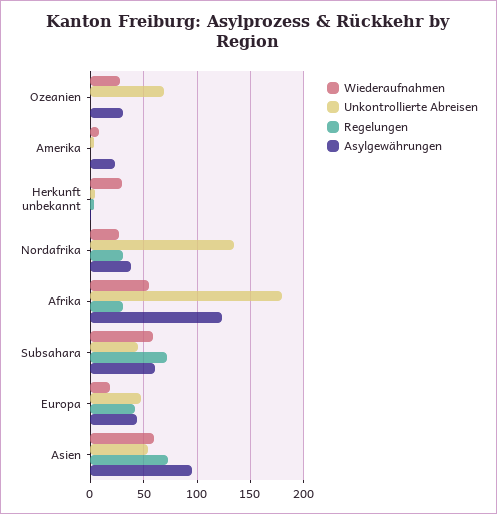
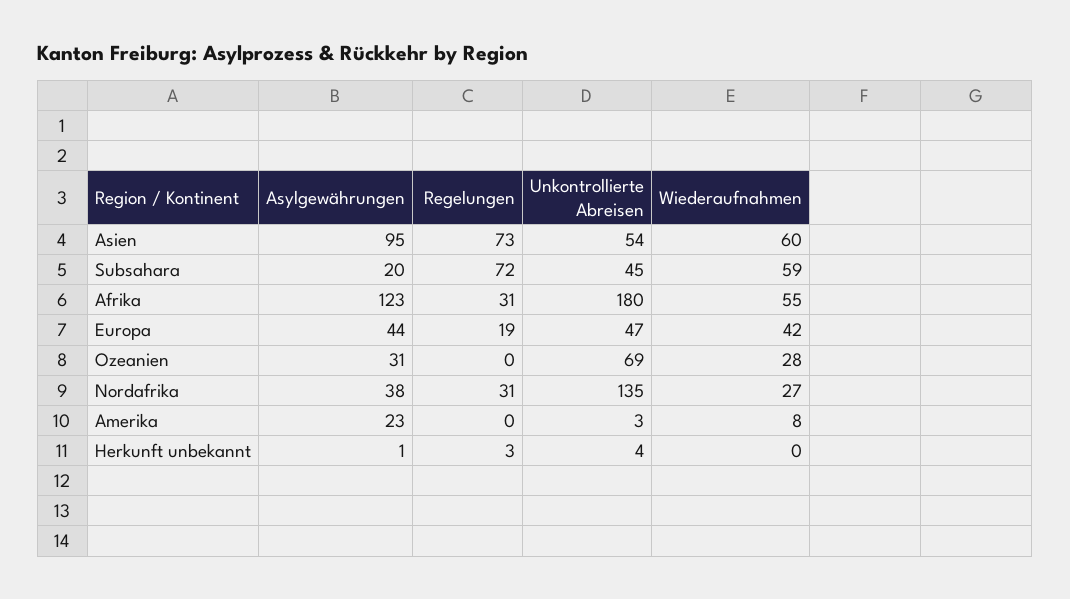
  {
    "Wiederaufnahmen": {
      "Ozeanien": 28,
      "Amerika": 8,
-     "Herkunft unbekannt": 30,
+     "Herkunft unbekannt": 0,
      "Nordafrika": 27,
      "Afrika": 55,
      "Subsahara": 59,
-     "Europa": 20,
+     "Europa": 42,
      "Asien": 60
    },
    "Unkontrollierte Abreisen": {
      "Ozeanien": 69,
      "Amerika": 3,
      "Herkunft unbekannt": 4,
      "Nordafrika": 135,
      "Afrika": 180,
      "Subsahara": 45,
      "Europa": 47,
      "Asien": 54
    },
    "Regelungen": {
      "Ozeanien": 0,
      "Amerika": 0,
      "Herkunft unbekannt": 3,
      "Nordafrika": 31,
      "Afrika": 31,
      "Subsahara": 72,
-     "Europa": 40,
+     "Europa": 19,
      "Asien": 73
    },
    "Asylgewährungen": {
      "Ozeanien": 31,
      "Amerika": 23,
      "Herkunft unbekannt": 1,
      "Nordafrika": 38,
      "Afrika": 123,
-     "Subsahara": 60,
+     "Subsahara": 20,
      "Europa": 44,
      "Asien": 95
    }
  }

